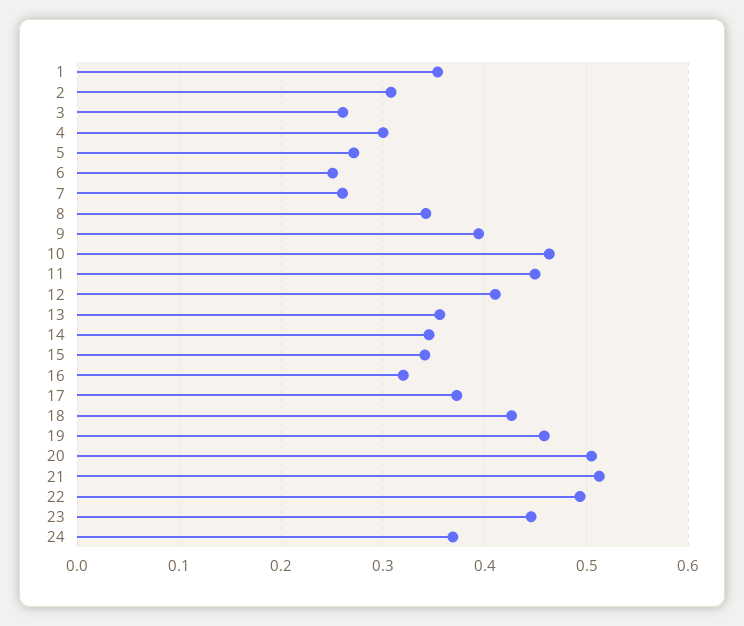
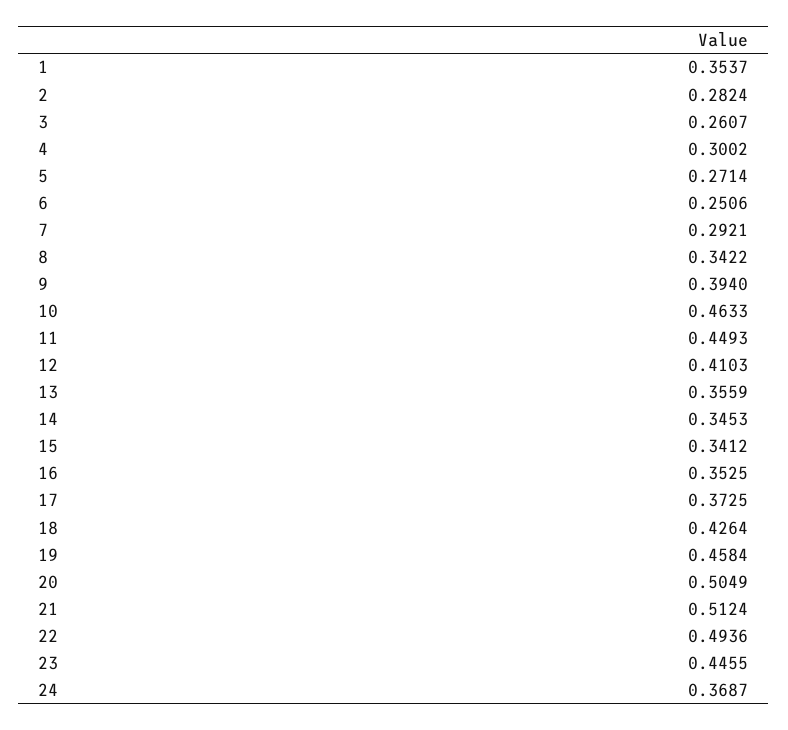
  {
    "1": 0.3537,
-   "2": 0.31,
+   "2": 0.2824,
    "3": 0.2607,
    "4": 0.3002,
    "5": 0.2714,
    "6": 0.2506,
-   "7": 0.26,
+   "7": 0.2921,
    "8": 0.3422,
    "9": 0.394,
    "10": 0.4633,
    "11": 0.4493,
    "12": 0.4103,
    "13": 0.3559,
    "14": 0.3453,
    "15": 0.3412,
-   "16": 0.32,
+   "16": 0.3525,
    "17": 0.3725,
    "18": 0.4264,
    "19": 0.4584,
    "20": 0.5049,
    "21": 0.5124,
    "22": 0.4936,
    "23": 0.4455,
    "24": 0.3687
  }

